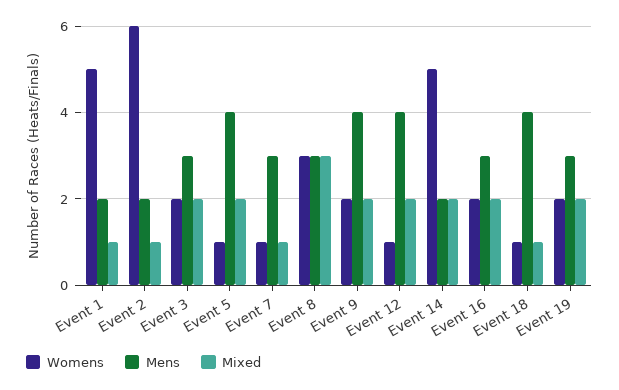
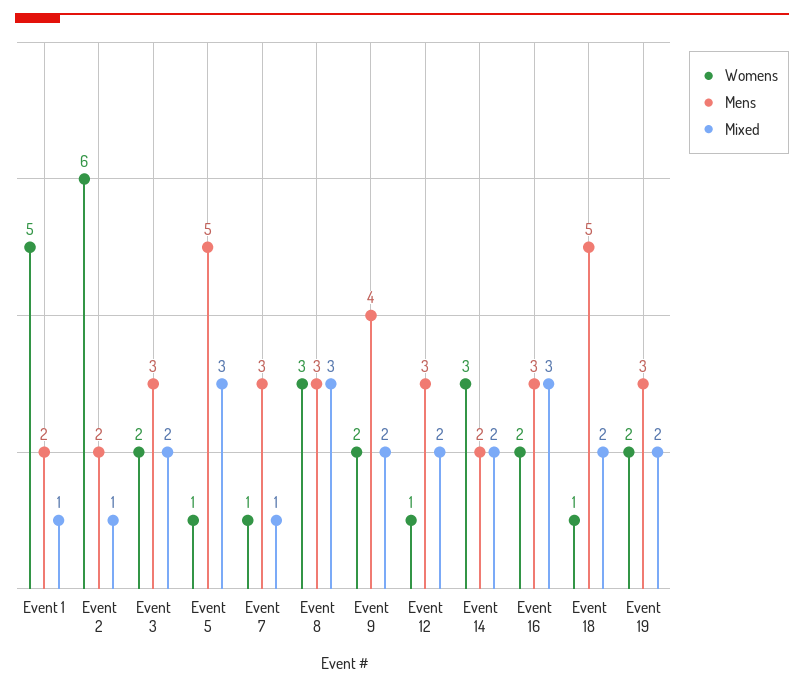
  {
    "Womens": {
      "Event 1": 5,
      "Event 2": 6,
      "Event 3": 2,
      "Event 5": 1,
      "Event 7": 1,
      "Event 8": 3,
      "Event 9": 2,
      "Event 12": 1,
-     "Event 14": 5,
+     "Event 14": 3,
      "Event 16": 2,
      "Event 18": 1,
      "Event 19": 2
    },
    "Mens": {
      "Event 1": 2,
      "Event 2": 2,
      "Event 3": 3,
-     "Event 5": 4,
+     "Event 5": 5,
      "Event 7": 3,
      "Event 8": 3,
      "Event 9": 4,
-     "Event 12": 4,
+     "Event 12": 3,
      "Event 14": 2,
      "Event 16": 3,
-     "Event 18": 4,
+     "Event 18": 5,
      "Event 19": 3
    },
    "Mixed": {
      "Event 1": 1,
      "Event 2": 1,
      "Event 3": 2,
-     "Event 5": 2,
+     "Event 5": 3,
      "Event 7": 1,
      "Event 8": 3,
      "Event 9": 2,
      "Event 12": 2,
      "Event 14": 2,
-     "Event 16": 2,
+     "Event 16": 3,
-     "Event 18": 1,
+     "Event 18": 2,
      "Event 19": 2
    }
  }

